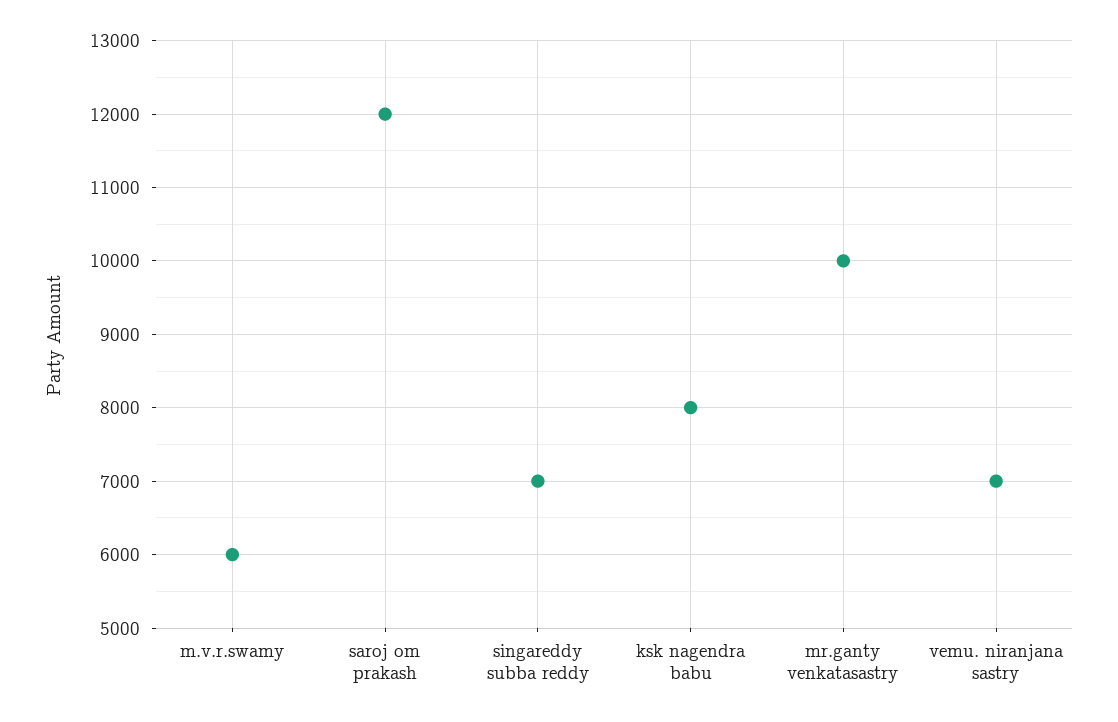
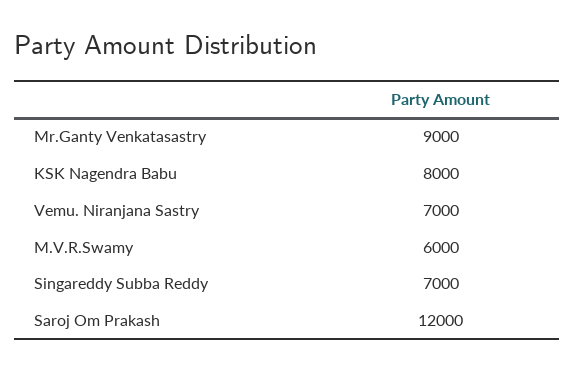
  {
    "m.v.r.swamy": 6000,
    "saroj om prakash": 12000,
    "singareddy subba reddy": 7000,
    "ksk nagendra babu": 8000,
-   "mr.ganty venkatasastry": 10000,
+   "mr.ganty venkatasastry": 9000,
    "vemu. niranjana sastry": 7000
  }

